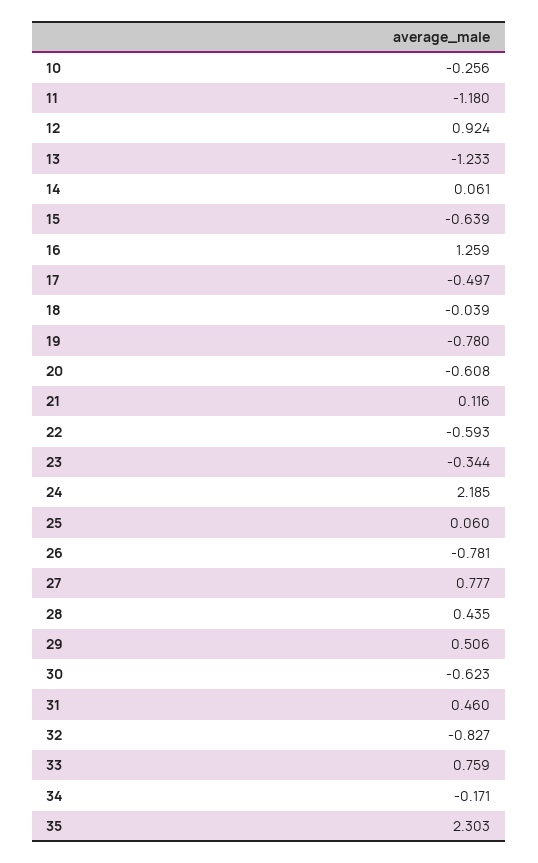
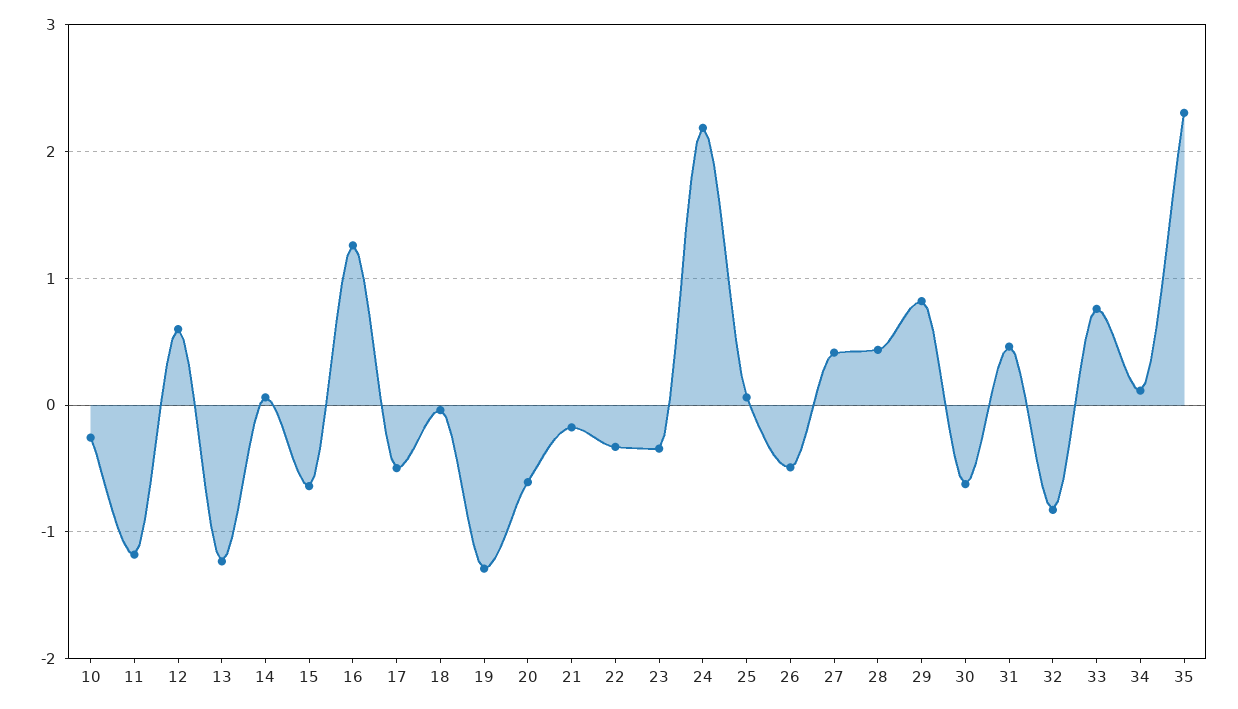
  {
    "10": -0.256,
    "11": -1.18,
-   "12": 0.924,
+   "12": 0.6,
    "13": -1.233,
    "14": 0.061,
    "15": -0.639,
    "16": 1.259,
    "17": -0.497,
    "18": -0.039,
-   "19": -0.78,
+   "19": -1.3,
    "20": -0.608,
-   "21": 0.116,
+   "21": -0.2,
-   "22": -0.593,
+   "22": -0.3,
    "23": -0.344,
    "24": 2.185,
    "25": 0.06,
-   "26": -0.781,
+   "26": -0.5,
-   "27": 0.777,
+   "27": 0.4,
    "28": 0.435,
-   "29": 0.506,
+   "29": 0.8,
    "30": -0.623,
    "31": 0.46,
    "32": -0.827,
    "33": 0.759,
-   "34": -0.171,
+   "34": 0.1,
    "35": 2.303
  }

